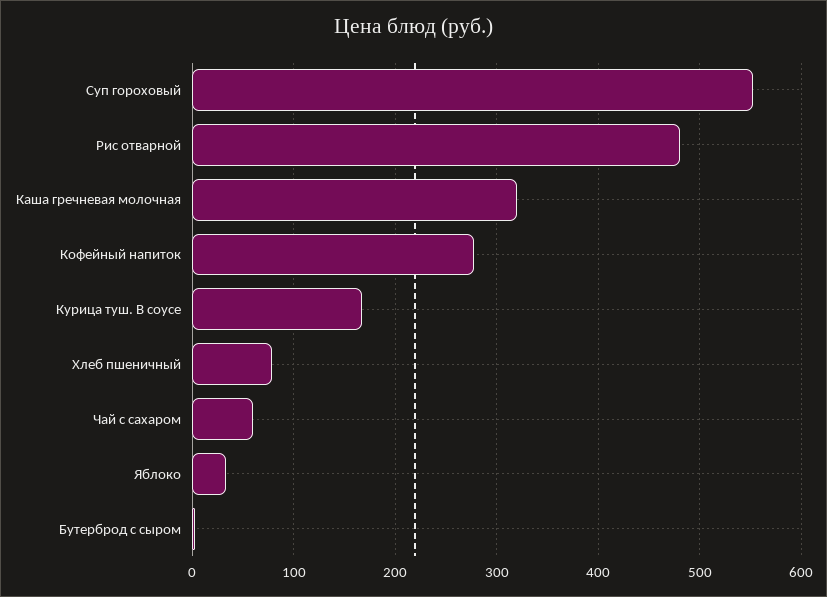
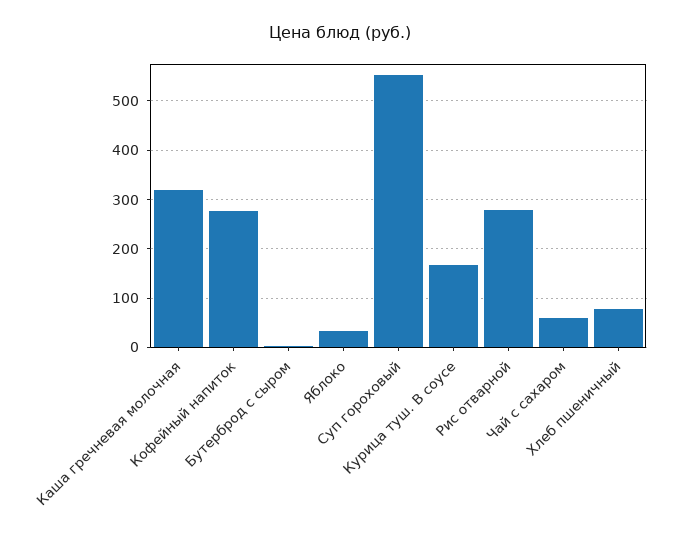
  {
    "Суп гороховый": 550,
-   "Рис отварной": 480,
+   "Рис отварной": 280,
    "Каша гречневая молочная": 320,
    "Кофейный напиток": 280,
    "Курица туш. В соусе": 170,
    "Хлеб пшеничный": 80,
    "Чай с сахаром": 60,
    "Яблоко": 30,
    "Бутерброд с сыром": 0
  }

